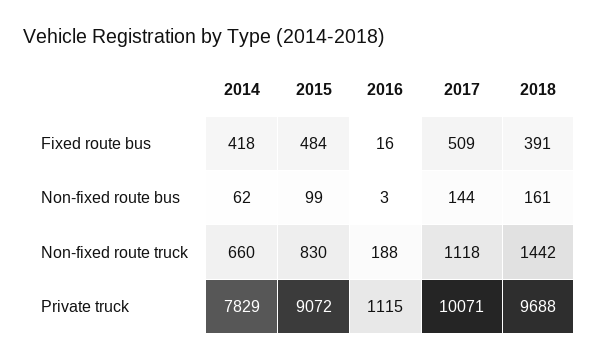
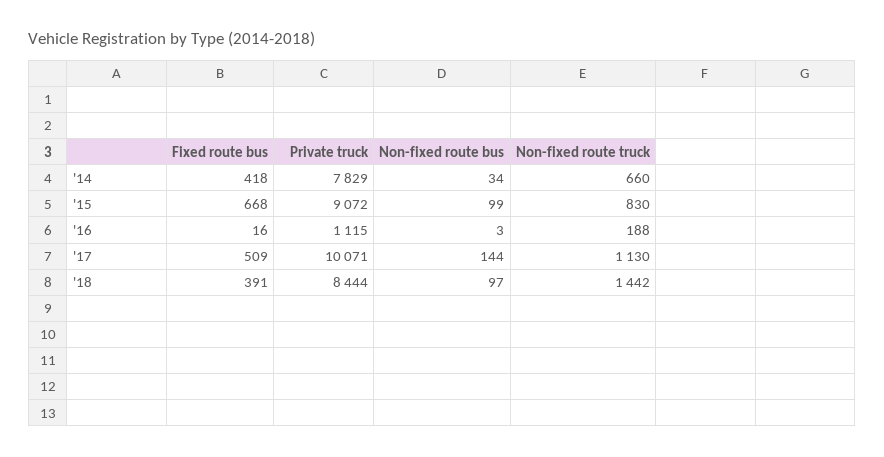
  {
    "2014": {
      "Fixed route bus": 418,
-     "Non-fixed route bus": 62,
+     "Non-fixed route bus": 34,
      "Non-fixed route truck": 660,
      "Private truck": 7829
    },
    "2015": {
-     "Fixed route bus": 484,
+     "Fixed route bus": 668,
      "Non-fixed route bus": 99,
      "Non-fixed route truck": 830,
      "Private truck": 9072
    },
    "2016": {
      "Fixed route bus": 16,
      "Non-fixed route bus": 3,
      "Non-fixed route truck": 188,
      "Private truck": 1115
    },
    "2017": {
      "Fixed route bus": 509,
      "Non-fixed route bus": 144,
-     "Non-fixed route truck": 1118,
+     "Non-fixed route truck": 1130,
      "Private truck": 10071
    },
    "2018": {
      "Fixed route bus": 391,
-     "Non-fixed route bus": 161,
+     "Non-fixed route bus": 97,
      "Non-fixed route truck": 1442,
-     "Private truck": 9688
+     "Private truck": 8444
    }
  }

